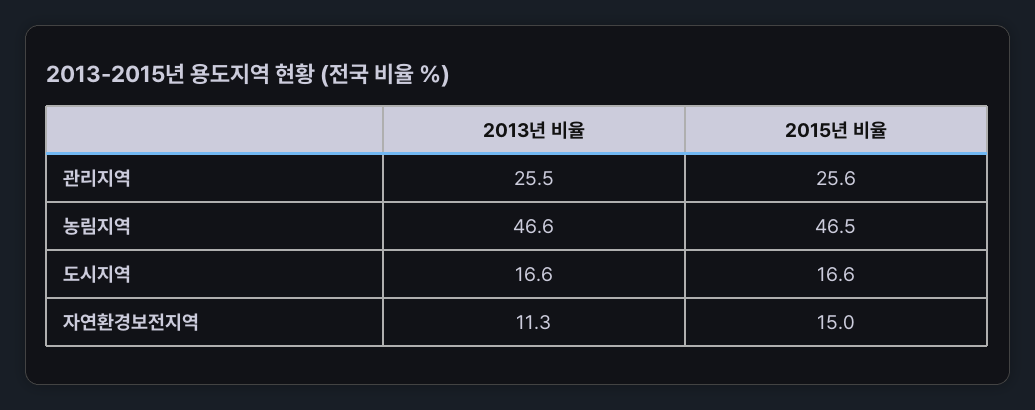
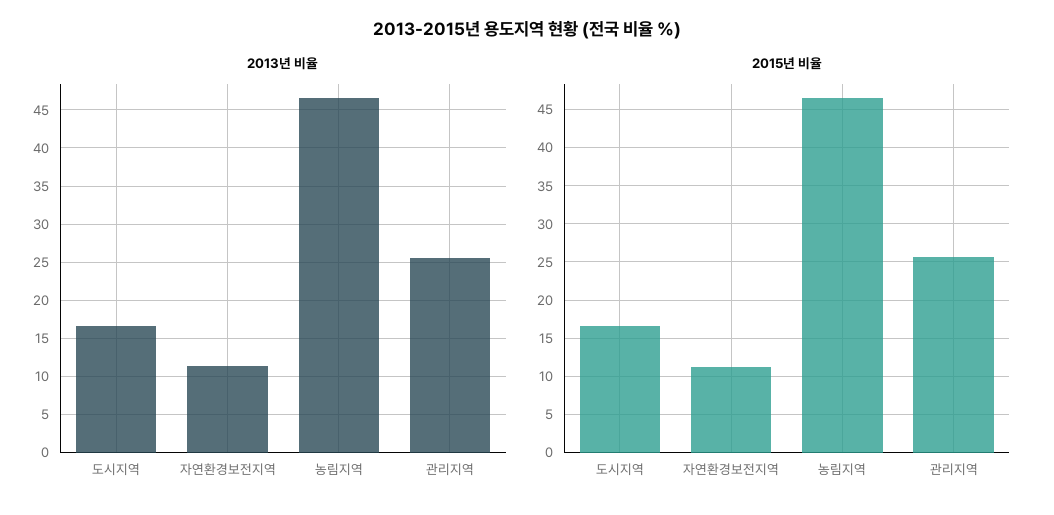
  {
    "2013년 비율": {
      "관리지역": 25.5,
      "농림지역": 46.6,
      "도시지역": 16.6,
      "자연환경보전지역": 11.3
    },
    "2015년 비율": {
      "관리지역": 25.6,
      "농림지역": 46.5,
      "도시지역": 16.6,
-     "자연환경보전지역": 15
+     "자연환경보전지역": 11
    }
  }

